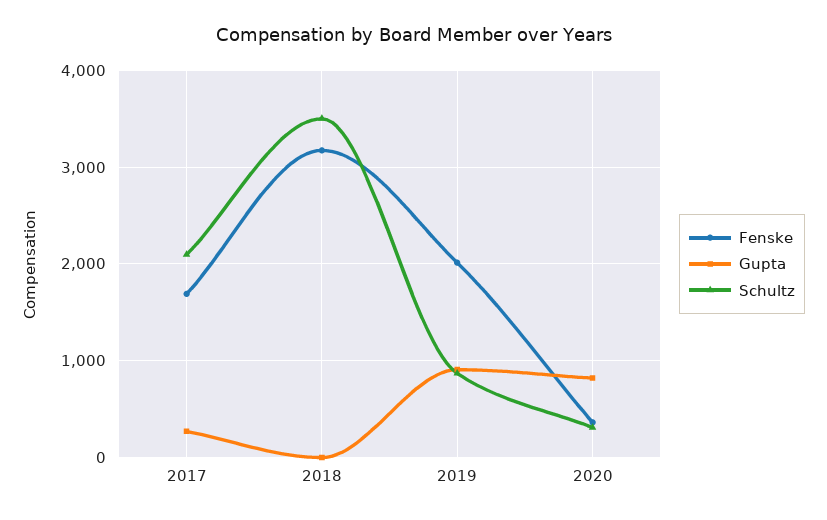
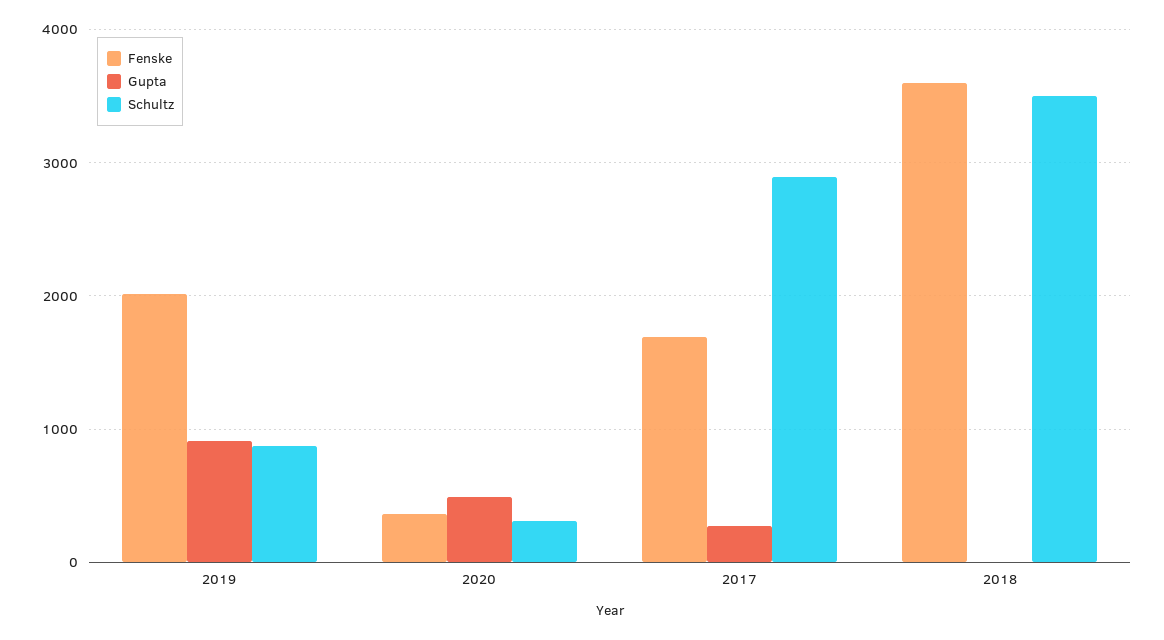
  {
    "Fenske": {
      "2017": 1700,
-     "2018": 3200,
+     "2018": 3600,
      "2019": 2000,
      "2020": 400
    },
    "Gupta": {
      "2017": 300,
      "2018": 0,
      "2019": 900,
-     "2020": 800
+     "2020": 500
    },
    "Schultz": {
-     "2017": 2100,
+     "2017": 2900,
      "2018": 3500,
      "2019": 900,
      "2020": 300
    }
  }

